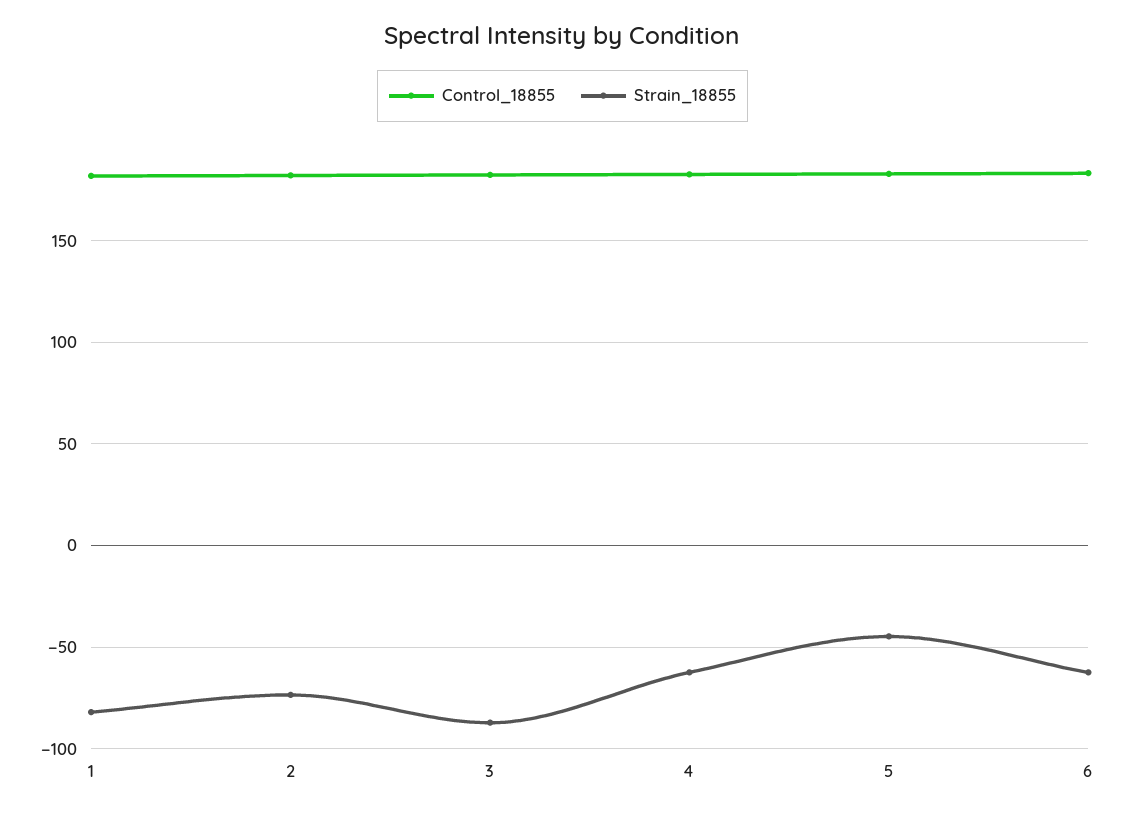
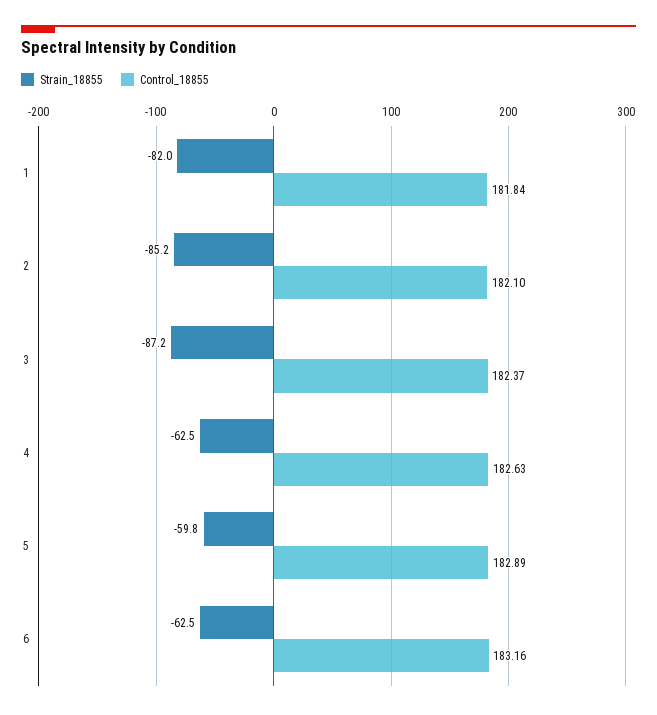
  {
    "Control_18855": {
      "1": 181.84,
      "2": 182.1,
      "3": 182.37,
      "4": 182.63,
      "5": 182.89,
      "6": 183.16
    },
    "Strain_18855": {
      "1": -82,
-     "2": -75,
+     "2": -85.2,
      "3": -87.2,
      "4": -62.5,
-     "5": -45,
+     "5": -59.8,
      "6": -62.5
    }
  }

